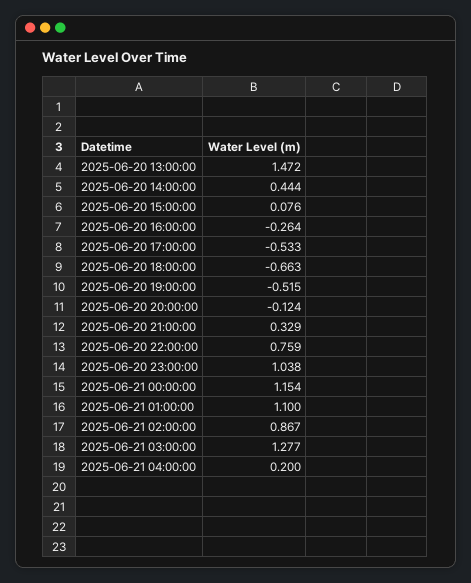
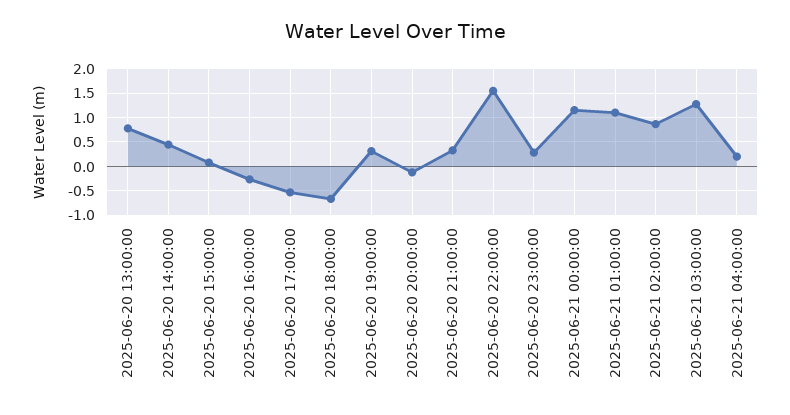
  {
-   "2025-06-20 13:00:00": 1.472,
+   "2025-06-20 13:00:00": 0.75,
    "2025-06-20 14:00:00": 0.444,
    "2025-06-20 15:00:00": 0.076,
    "2025-06-20 16:00:00": -0.264,
    "2025-06-20 17:00:00": -0.533,
    "2025-06-20 18:00:00": -0.663,
-   "2025-06-20 19:00:00": -0.515,
+   "2025-06-20 19:00:00": 0.25,
    "2025-06-20 20:00:00": -0.124,
    "2025-06-20 21:00:00": 0.329,
-   "2025-06-20 22:00:00": 0.759,
+   "2025-06-20 22:00:00": 1.5,
-   "2025-06-20 23:00:00": 1.038,
+   "2025-06-20 23:00:00": 0.25,
    "2025-06-21 00:00:00": 1.154,
    "2025-06-21 01:00:00": 1.1,
    "2025-06-21 02:00:00": 0.867,
    "2025-06-21 03:00:00": 1.277,
    "2025-06-21 04:00:00": 0.2
  }

